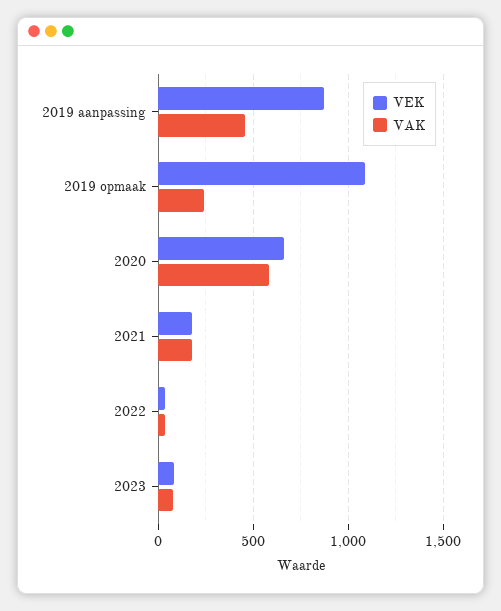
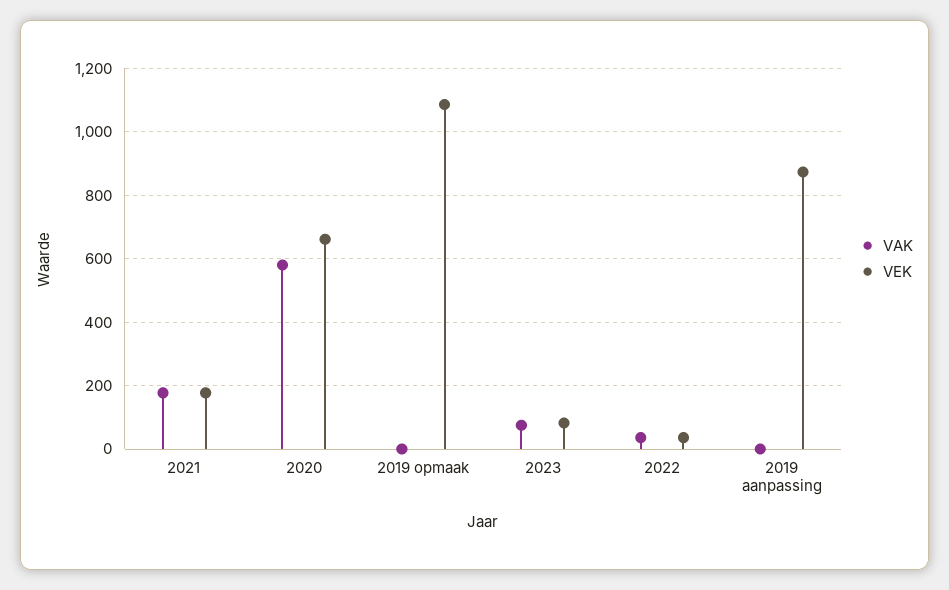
  {
    "VEK": {
      "2019 aanpassing": 880,
      "2019 opmaak": 1080,
      "2020": 660,
      "2021": 180,
      "2022": 40,
      "2023": 80
    },
    "VAK": {
-     "2019 aanpassing": 450,
+     "2019 aanpassing": 0,
-     "2019 opmaak": 250,
+     "2019 opmaak": 0,
      "2020": 580,
      "2021": 180,
      "2022": 40,
      "2023": 80
    }
  }

